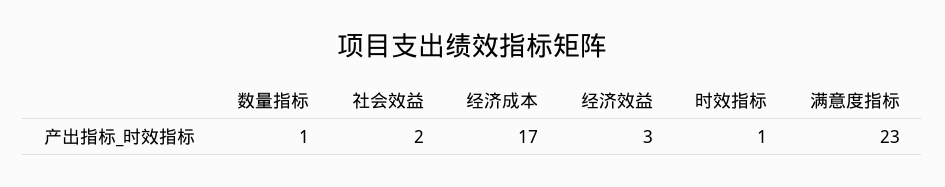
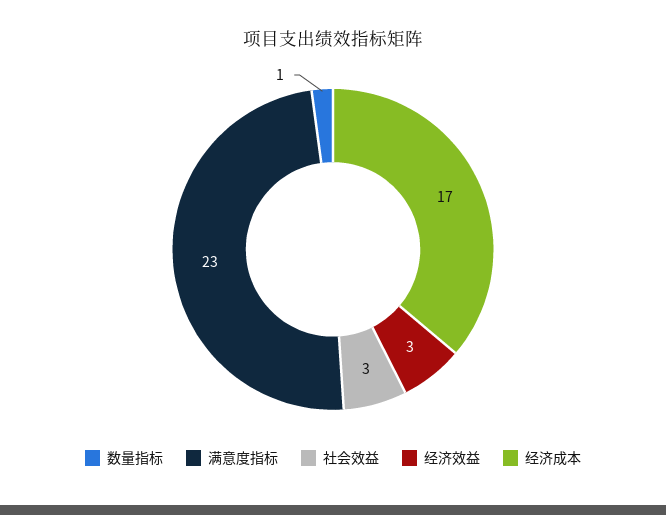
  {
    "数量指标": 1,
-   "社会效益": 2,
+   "社会效益": 3,
    "经济成本": 17,
    "经济效益": 3,
-   "时效指标": 1,
    "满意度指标": 23
  }

